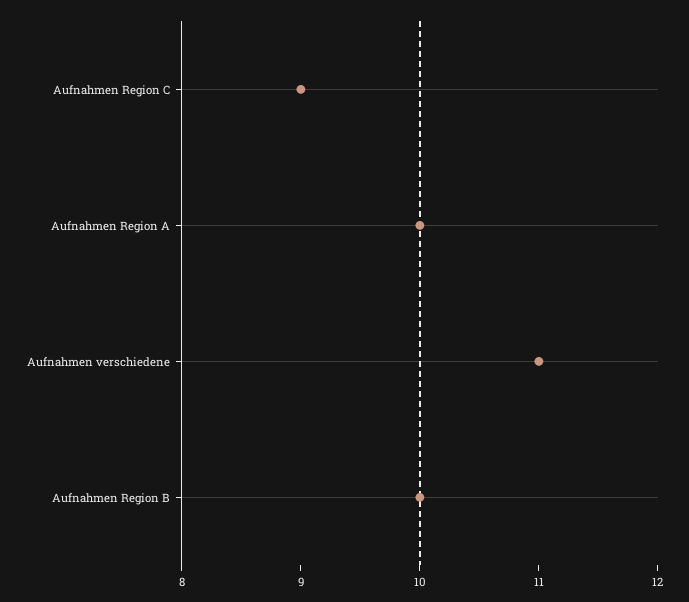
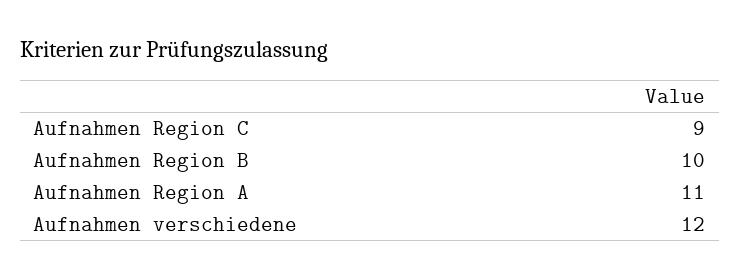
  {
    "Aufnahmen Region C": 9,
-   "Aufnahmen Region A": 10,
+   "Aufnahmen Region A": 11,
-   "Aufnahmen verschiedene": 11,
+   "Aufnahmen verschiedene": 12,
    "Aufnahmen Region B": 10
  }

